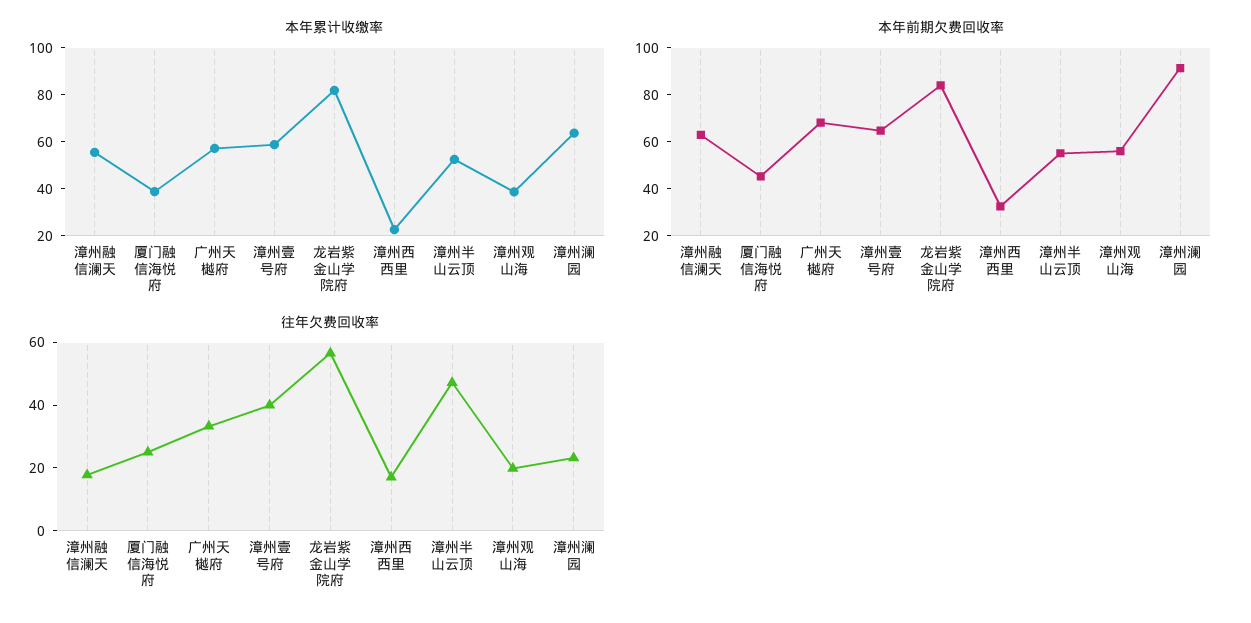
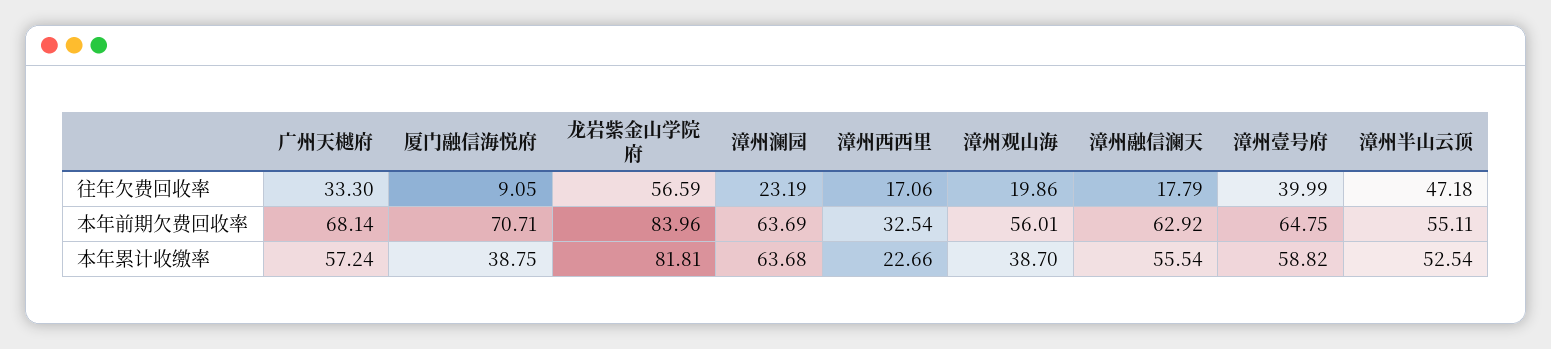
  {
    "本年累计收缴率": {
      "漳州融信澜天": 55.54,
      "厦门融信海悦府": 38.75,
      "广州天樾府": 57.24,
      "漳州壹号府": 58.82,
      "龙岩紫金山学院府": 81.81,
      "漳州西西里": 22.66,
      "漳州半山云顶": 52.54,
      "漳州观山海": 38.7,
      "漳州澜园": 63.68
    },
    "本年前期欠费回收率": {
      "漳州融信澜天": 62.92,
-     "厦门融信海悦府": 45,
+     "厦门融信海悦府": 70.71,
      "广州天樾府": 68.14,
      "漳州壹号府": 64.75,
      "龙岩紫金山学院府": 83.96,
      "漳州西西里": 32.54,
      "漳州半山云顶": 55.11,
      "漳州观山海": 56.01,
-     "漳州澜园": 90
+     "漳州澜园": 63.69
    },
    "往年欠费回收率": {
      "漳州融信澜天": 17.79,
-     "厦门融信海悦府": 25,
+     "厦门融信海悦府": 9.05,
      "广州天樾府": 33.3,
      "漳州壹号府": 39.99,
      "龙岩紫金山学院府": 56.59,
      "漳州西西里": 17.06,
      "漳州半山云顶": 47.18,
      "漳州观山海": 19.86,
      "漳州澜园": 23.19
    }
  }

